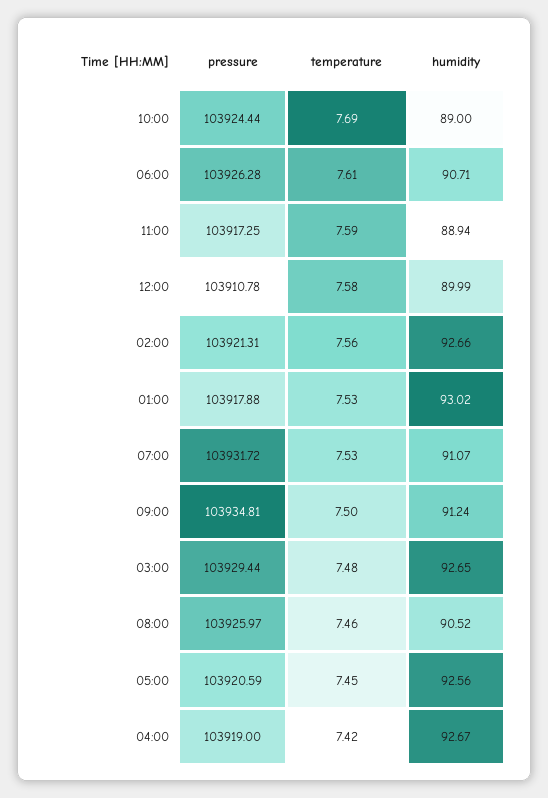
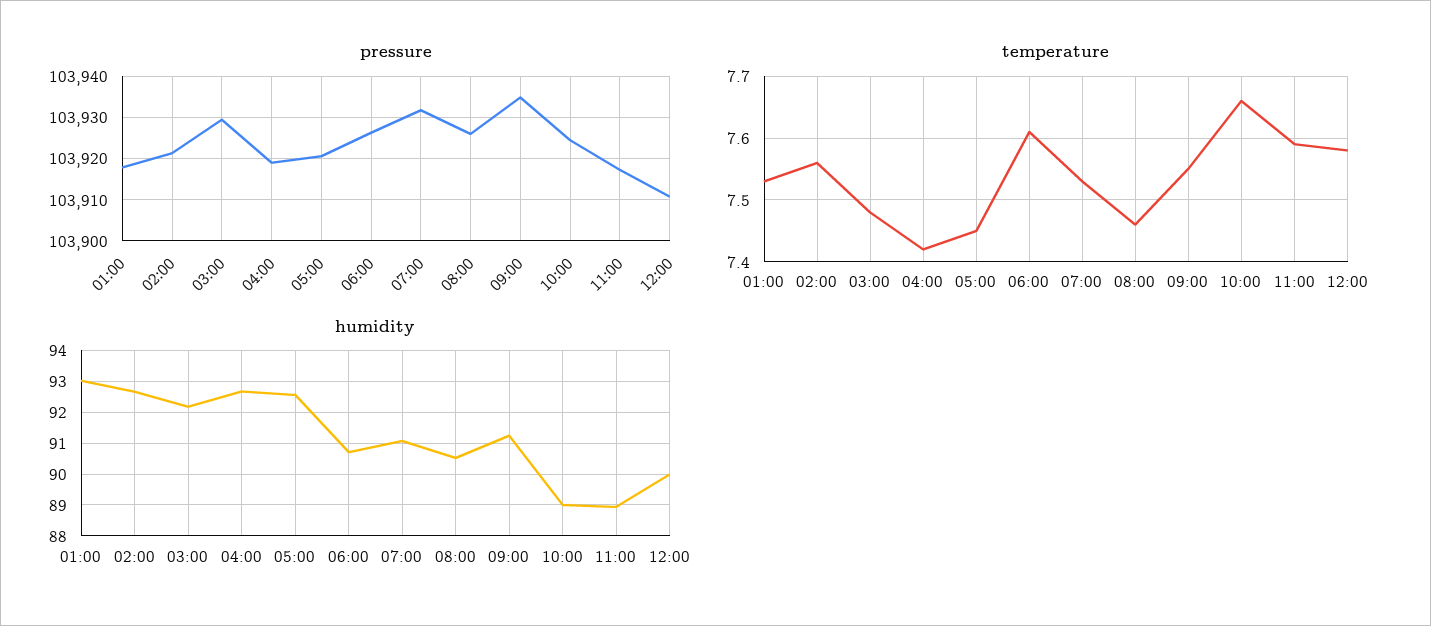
  {
    "pressure": {
      "10:00": 103924.44,
      "06:00": 103926.28,
      "11:00": 103917.25,
      "12:00": 103910.78,
      "02:00": 103921.31,
      "01:00": 103917.88,
      "07:00": 103931.72,
      "09:00": 103934.81,
      "03:00": 103929.44,
      "08:00": 103925.97,
      "05:00": 103920.59,
      "04:00": 103919
    },
    "temperature": {
-     "10:00": 7.69,
+     "10:00": 7.66,
      "06:00": 7.61,
      "11:00": 7.59,
      "12:00": 7.58,
      "02:00": 7.56,
      "01:00": 7.53,
      "07:00": 7.53,
-     "09:00": 7.5,
+     "09:00": 7.55,
      "03:00": 7.48,
      "08:00": 7.46,
      "05:00": 7.45,
      "04:00": 7.42
    },
    "humidity": {
      "10:00": 89,
      "06:00": 90.71,
      "11:00": 88.94,
      "12:00": 89.99,
      "02:00": 92.66,
      "01:00": 93.02,
      "07:00": 91.07,
      "09:00": 91.24,
-     "03:00": 92.65,
+     "03:00": 92.2,
      "08:00": 90.52,
      "05:00": 92.56,
      "04:00": 92.67
    }
  }

